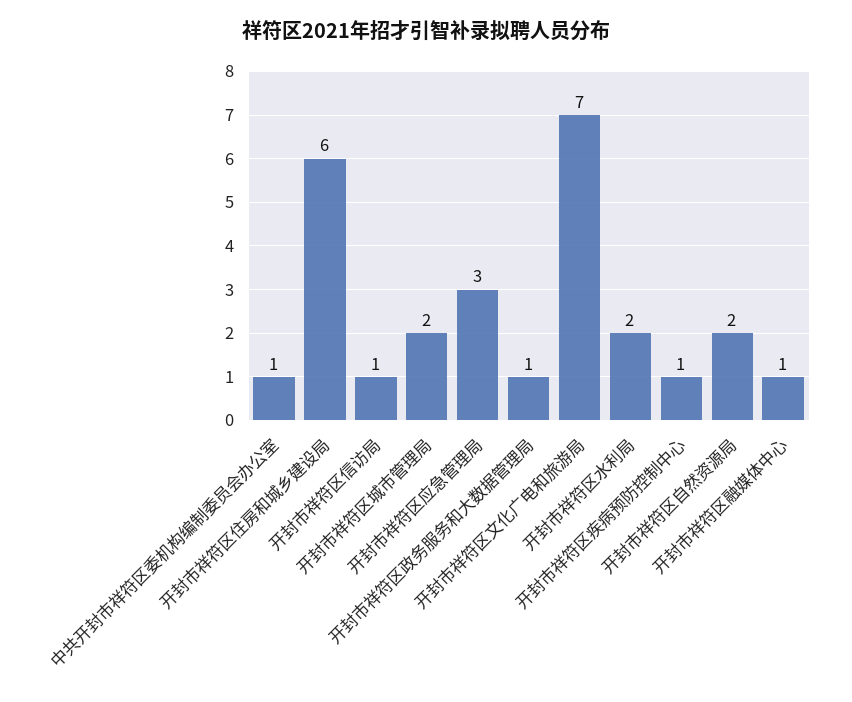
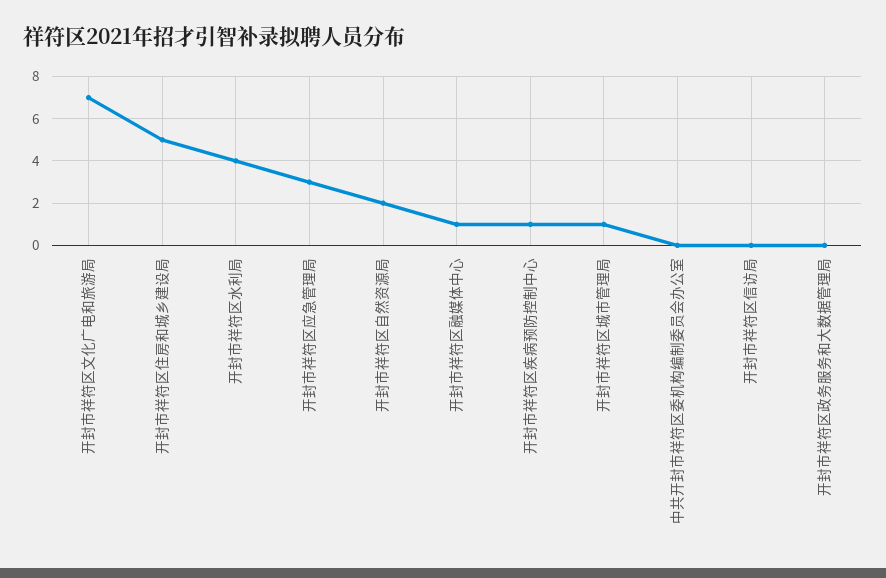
  {
-   "中共开封市祥符区委机构编制委员会办公室": 1,
+   "中共开封市祥符区委机构编制委员会办公室": 0,
-   "开封市祥符区住房和城乡建设局": 6,
+   "开封市祥符区住房和城乡建设局": 5,
-   "开封市祥符区信访局": 1,
+   "开封市祥符区信访局": 0,
-   "开封市祥符区城市管理局": 2,
+   "开封市祥符区城市管理局": 1,
    "开封市祥符区应急管理局": 3,
-   "开封市祥符区政务服务和大数据管理局": 1,
+   "开封市祥符区政务服务和大数据管理局": 0,
    "开封市祥符区文化广电和旅游局": 7,
-   "开封市祥符区水利局": 2,
+   "开封市祥符区水利局": 4,
    "开封市祥符区疾病预防控制中心": 1,
    "开封市祥符区自然资源局": 2,
    "开封市祥符区融媒体中心": 1
  }

